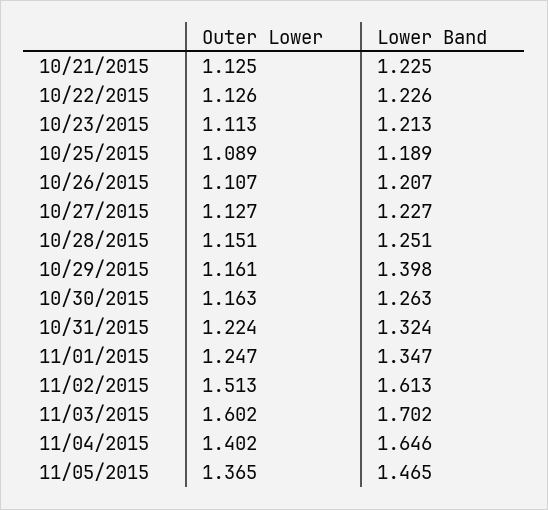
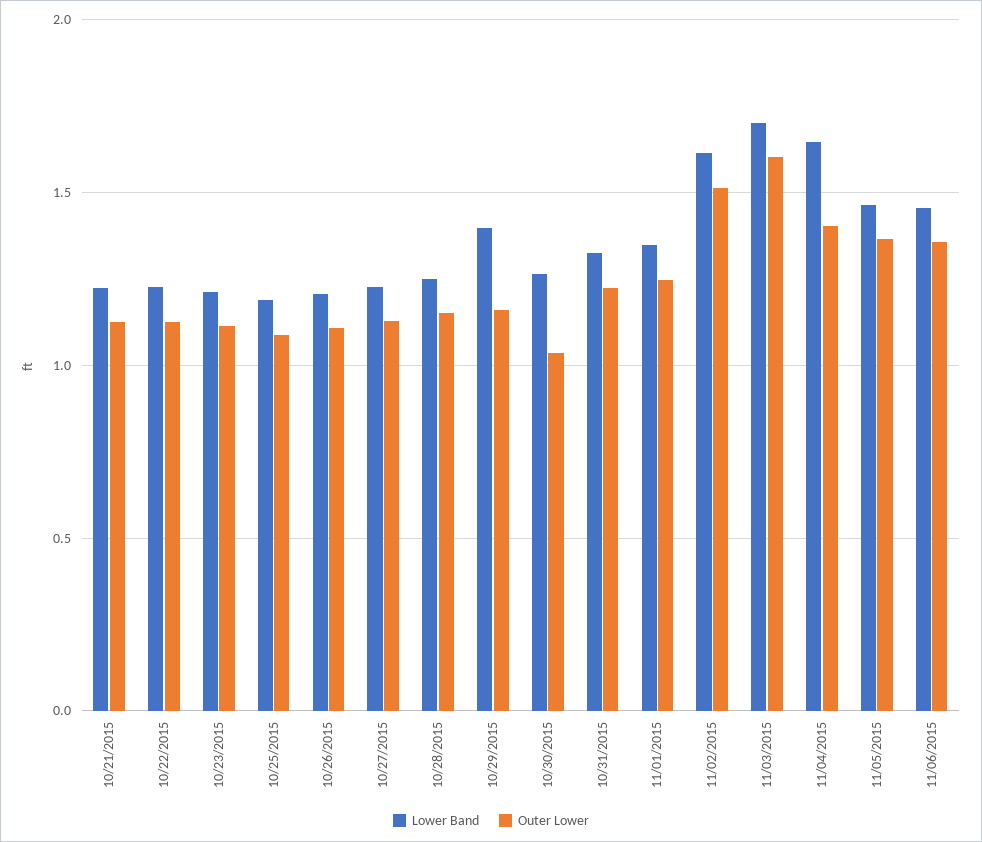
  {
    "Outer Lower": {
      "10/21/2015": 1.125,
      "10/22/2015": 1.126,
      "10/23/2015": 1.113,
      "10/25/2015": 1.089,
      "10/26/2015": 1.107,
      "10/27/2015": 1.127,
      "10/28/2015": 1.151,
      "10/29/2015": 1.161,
-     "10/30/2015": 1.163,
+     "10/30/2015": 1.05,
      "10/31/2015": 1.224,
      "11/01/2015": 1.247,
      "11/02/2015": 1.513,
      "11/03/2015": 1.602,
      "11/04/2015": 1.402,
-     "11/05/2015": 1.365
+     "11/05/2015": 1.365,
+     "11/06/2015": 1.35
    },
    "Lower Band": {
      "10/21/2015": 1.225,
      "10/22/2015": 1.226,
      "10/23/2015": 1.213,
      "10/25/2015": 1.189,
      "10/26/2015": 1.207,
      "10/27/2015": 1.227,
      "10/28/2015": 1.251,
      "10/29/2015": 1.398,
      "10/30/2015": 1.263,
      "10/31/2015": 1.324,
      "11/01/2015": 1.347,
      "11/02/2015": 1.613,
      "11/03/2015": 1.702,
      "11/04/2015": 1.646,
-     "11/05/2015": 1.465
+     "11/05/2015": 1.465,
+     "11/06/2015": 1.45
    }
  }

